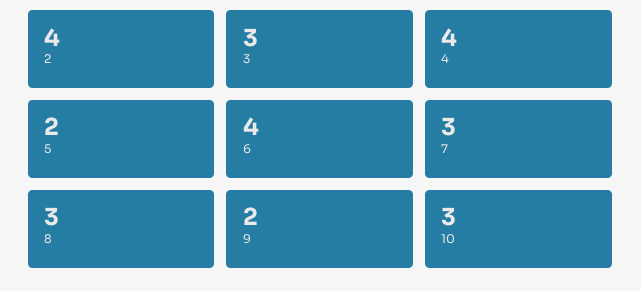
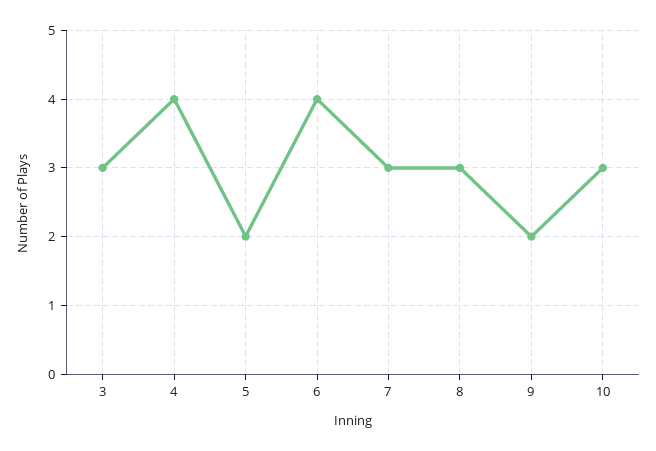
  {
-   "2": 4,
    "3": 3,
    "4": 4,
    "5": 2,
    "6": 4,
    "7": 3,
    "8": 3,
    "9": 2,
    "10": 3
  }

